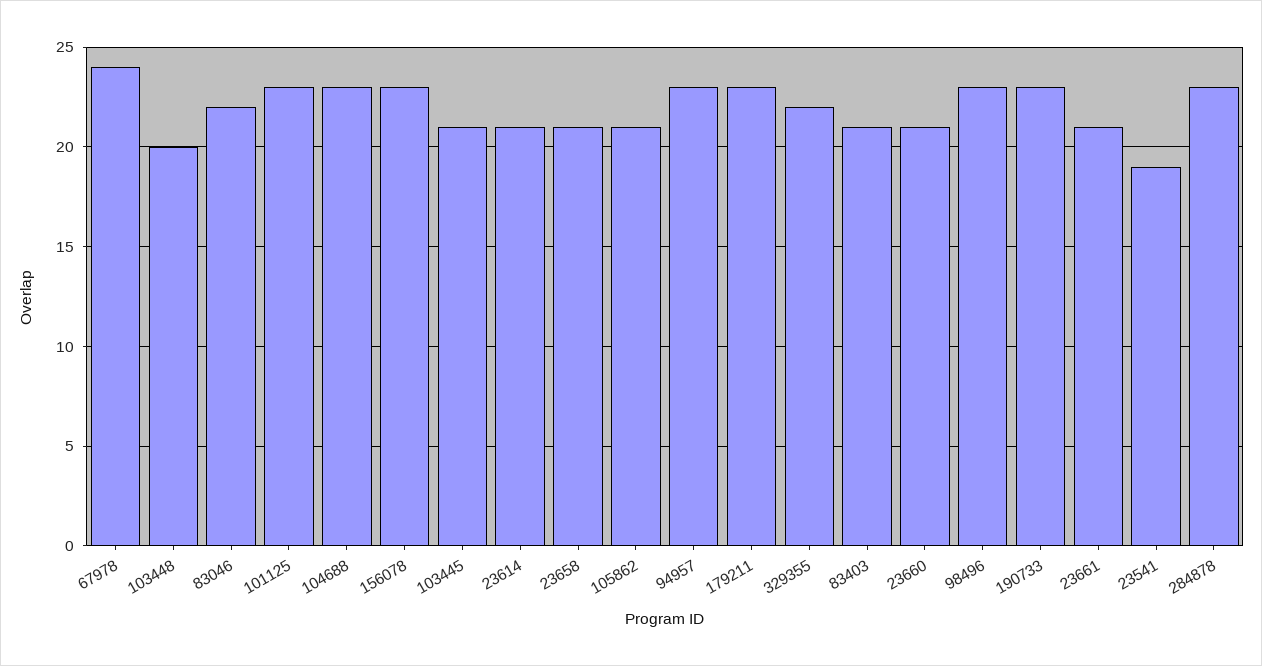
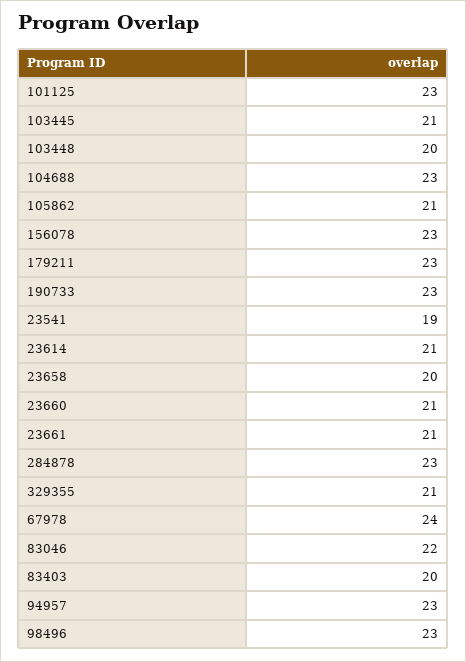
  {
    "67978": 24,
    "103448": 20,
    "83046": 22,
    "101125": 23,
    "104688": 23,
    "156078": 23,
    "103445": 21,
    "23614": 21,
-   "23658": 21,
+   "23658": 20,
    "105862": 21,
    "94957": 23,
    "179211": 23,
-   "329355": 22,
+   "329355": 21,
-   "83403": 21,
+   "83403": 20,
    "23660": 21,
    "98496": 23,
    "190733": 23,
    "23661": 21,
    "23541": 19,
    "284878": 23
  }

